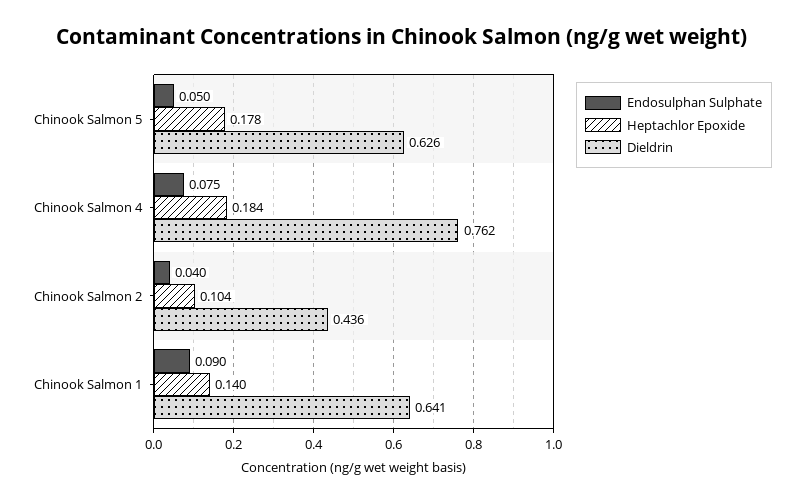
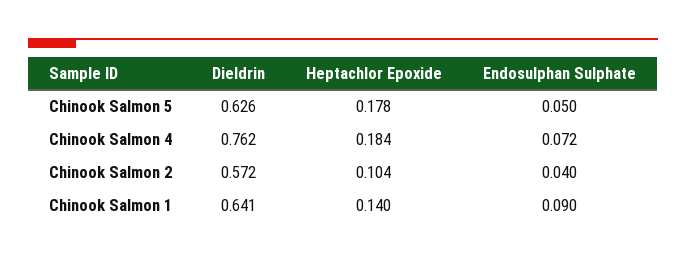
  {
    "Endosulphan Sulphate": {
      "Chinook Salmon 5": 0.05,
-     "Chinook Salmon 4": 0.075,
+     "Chinook Salmon 4": 0.072,
      "Chinook Salmon 2": 0.04,
      "Chinook Salmon 1": 0.09
    },
    "Heptachlor Epoxide": {
      "Chinook Salmon 5": 0.178,
      "Chinook Salmon 4": 0.184,
      "Chinook Salmon 2": 0.104,
      "Chinook Salmon 1": 0.14
    },
    "Dieldrin": {
      "Chinook Salmon 5": 0.626,
      "Chinook Salmon 4": 0.762,
-     "Chinook Salmon 2": 0.436,
+     "Chinook Salmon 2": 0.572,
      "Chinook Salmon 1": 0.641
    }
  }

